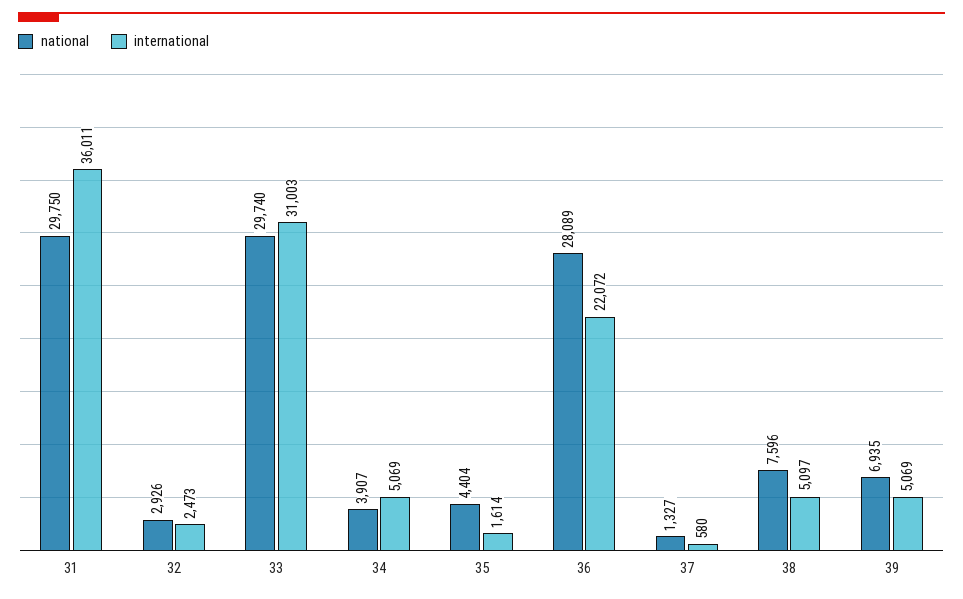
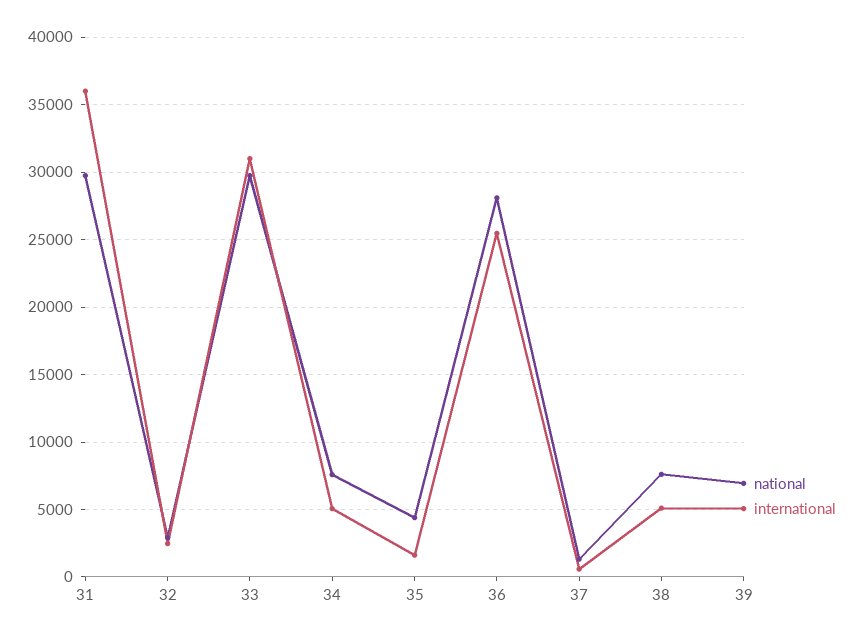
  {
    "national": {
      "31": 29750,
      "32": 2926,
      "33": 29740,
-     "34": 3907,
+     "34": 7500,
      "35": 4404,
      "36": 28089,
      "37": 1327,
      "38": 7596,
      "39": 6935
    },
    "international": {
      "31": 36011,
      "32": 2473,
      "33": 31003,
      "34": 5069,
      "35": 1614,
-     "36": 22072,
+     "36": 25500,
      "37": 580,
      "38": 5097,
      "39": 5069
    }
  }

